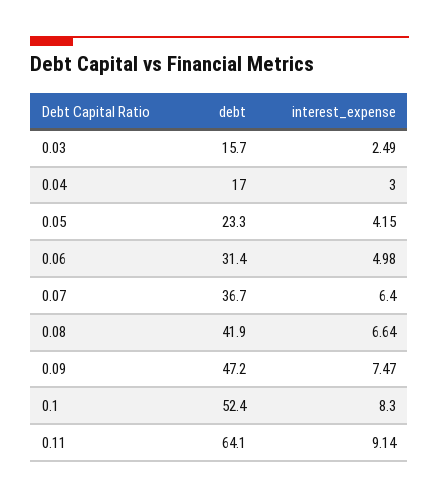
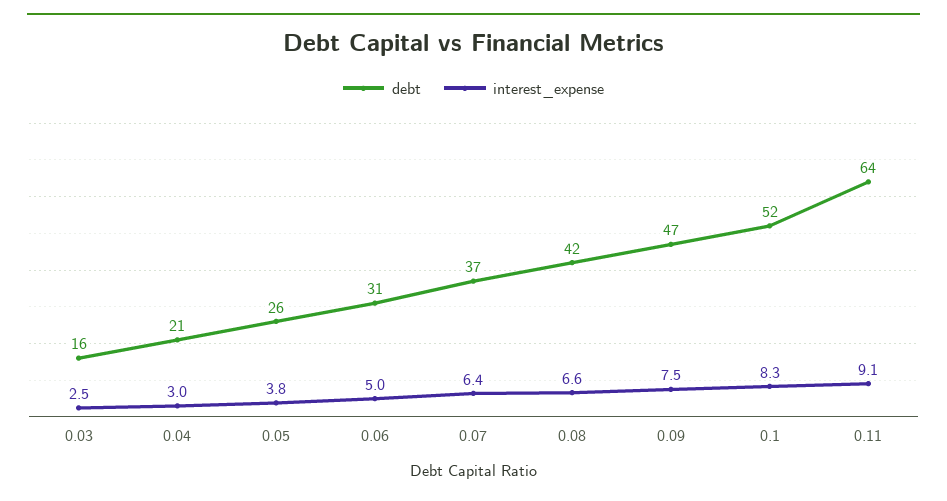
  {
    "debt": {
      "0.03": 15.7,
-     "0.04": 17,
+     "0.04": 21,
-     "0.05": 23.3,
+     "0.05": 26,
      "0.06": 31.4,
      "0.07": 36.7,
      "0.08": 41.9,
      "0.09": 47.2,
      "0.1": 52.4,
      "0.11": 64.1
    },
    "interest_expense": {
      "0.03": 2.49,
      "0.04": 3,
-     "0.05": 4.15,
+     "0.05": 3.8,
      "0.06": 4.98,
      "0.07": 6.4,
      "0.08": 6.64,
      "0.09": 7.47,
      "0.1": 8.3,
      "0.11": 9.14
    }
  }

